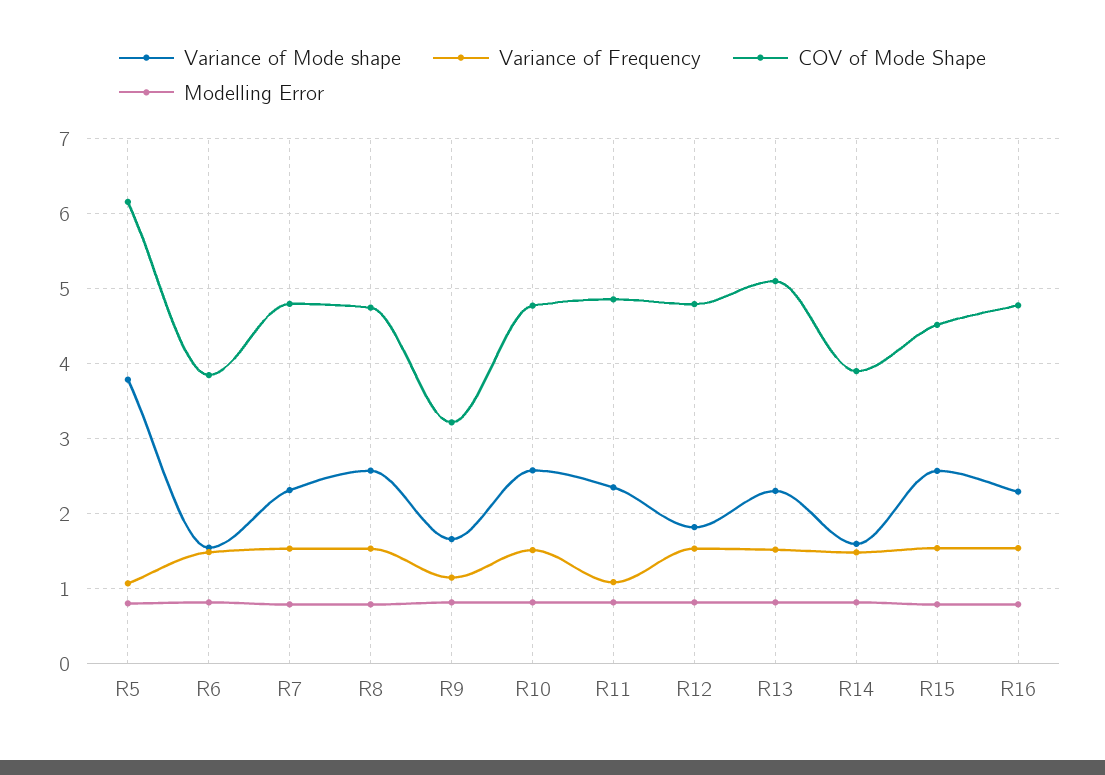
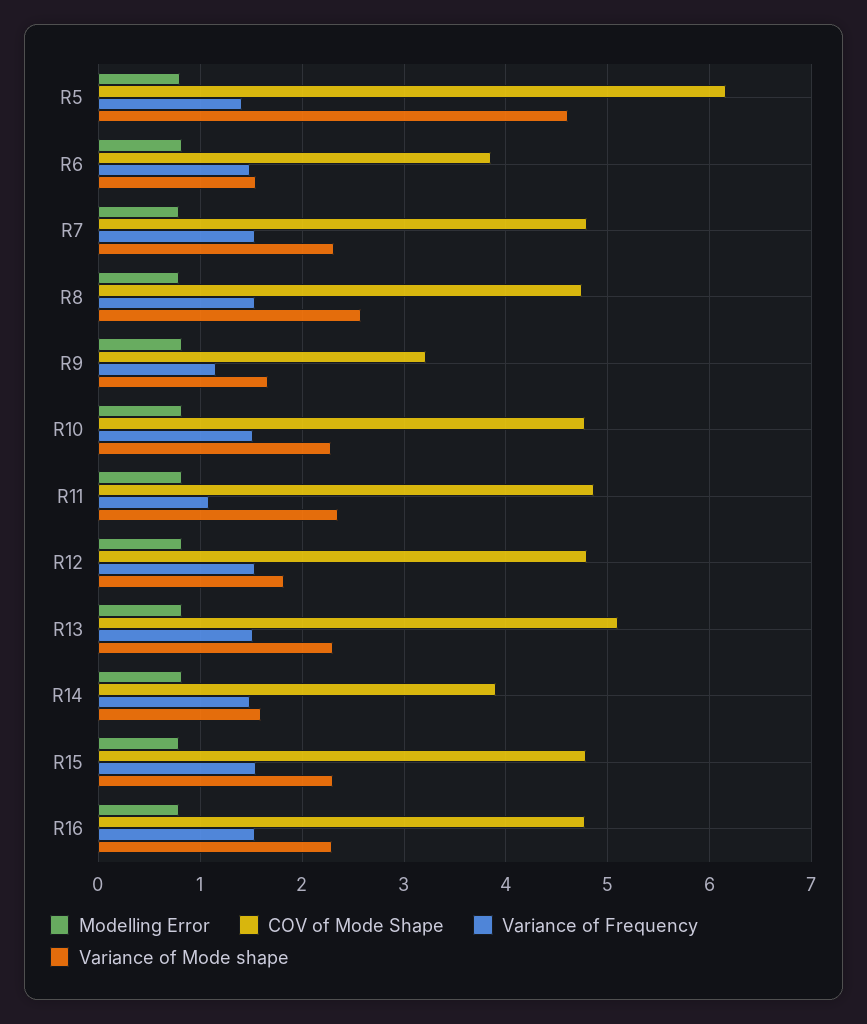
  {
    "Variance of Mode shape": {
-     "R5": 3.8,
+     "R5": 4.6,
      "R6": 1.5,
      "R7": 2.3,
      "R8": 2.6,
      "R9": 1.7,
-     "R10": 2.6,
+     "R10": 2.3,
      "R11": 2.4,
      "R12": 1.8,
      "R13": 2.3,
      "R14": 1.6,
-     "R15": 2.6,
+     "R15": 2.3,
      "R16": 2.3
    },
    "Variance of Frequency": {
-     "R5": 1.1,
+     "R5": 1.4,
      "R6": 1.5,
      "R7": 1.5,
      "R8": 1.5,
      "R9": 1.1,
      "R10": 1.5,
      "R11": 1.1,
      "R12": 1.5,
      "R13": 1.5,
      "R14": 1.5,
      "R15": 1.5,
      "R16": 1.5
    },
    "COV of Mode Shape": {
      "R5": 6.2,
      "R6": 3.9,
      "R7": 4.8,
      "R8": 4.8,
      "R9": 3.2,
      "R10": 4.8,
      "R11": 4.9,
      "R12": 4.8,
      "R13": 5.1,
      "R14": 3.9,
-     "R15": 4.5,
+     "R15": 4.8,
      "R16": 4.8
    },
    "Modelling Error": {
      "R5": 0.8,
      "R6": 0.8,
      "R7": 0.8,
      "R8": 0.8,
      "R9": 0.8,
      "R10": 0.8,
      "R11": 0.8,
      "R12": 0.8,
      "R13": 0.8,
      "R14": 0.8,
      "R15": 0.8,
      "R16": 0.8
    }
  }

